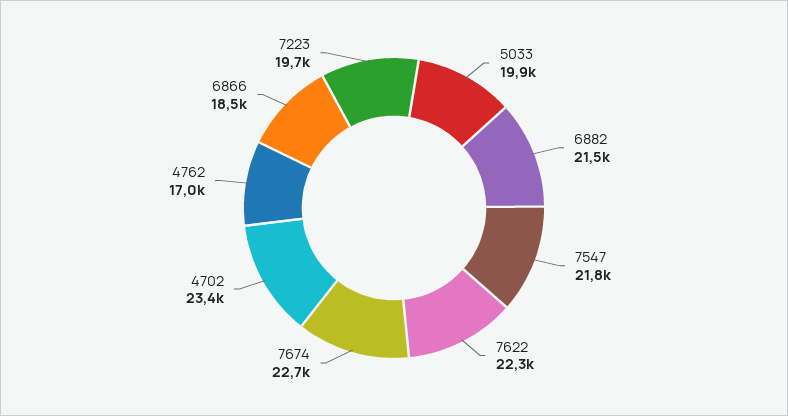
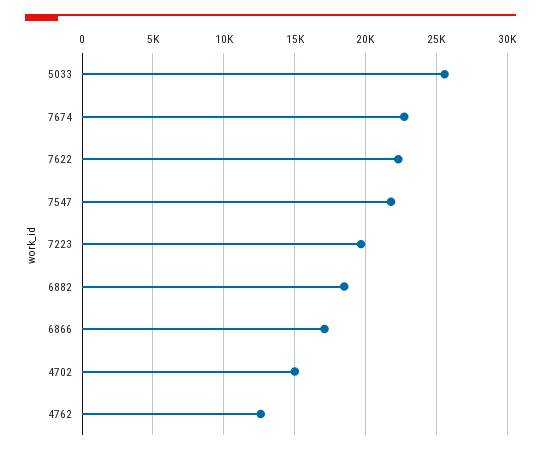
  {
-   "5033": 19900,
+   "5033": 25500,
-   "6882": 21500,
+   "6882": 18500,
    "7547": 21800,
    "7622": 22300,
    "7674": 22700,
-   "4702": 23400,
+   "4702": 15000,
-   "4762": 17000,
+   "4762": 12500,
-   "6866": 18500,
+   "6866": 17000,
    "7223": 19700
  }

